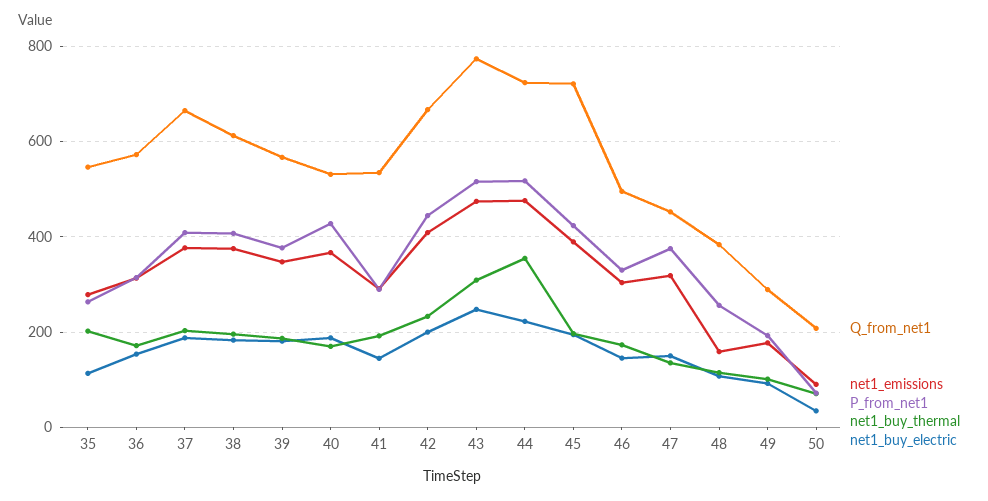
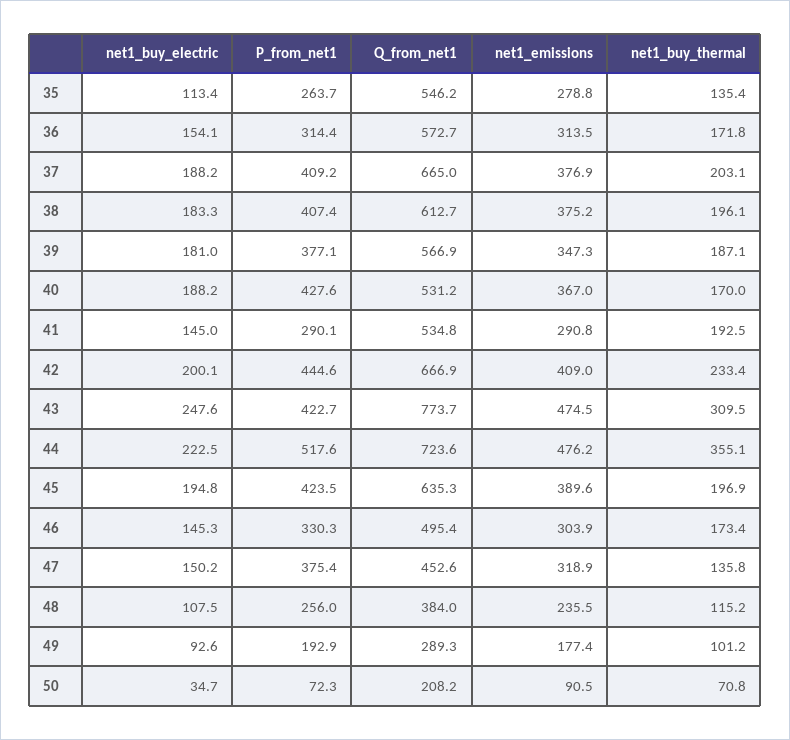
  {
    "Q_from_net1": {
      "35": 546.2,
      "36": 572.7,
      "37": 665,
      "38": 612.7,
      "39": 566.9,
      "40": 531.2,
      "41": 534.8,
      "42": 666.9,
      "43": 773.7,
      "44": 723.6,
-     "45": 720,
+     "45": 635.3,
      "46": 495.4,
      "47": 452.6,
      "48": 384,
      "49": 289.3,
      "50": 208.2
    },
    "net1_emissions": {
      "35": 278.8,
      "36": 313.5,
      "37": 376.9,
      "38": 375.2,
      "39": 347.3,
      "40": 367,
      "41": 290.8,
      "42": 409,
      "43": 474.5,
      "44": 476.2,
      "45": 389.6,
      "46": 303.9,
      "47": 318.9,
-     "48": 160,
+     "48": 235.5,
      "49": 177.4,
      "50": 90.5
    },
    "P_from_net1": {
      "35": 263.7,
      "36": 314.4,
      "37": 409.2,
      "38": 407.4,
      "39": 377.1,
      "40": 427.6,
      "41": 290.1,
      "42": 444.6,
-     "43": 520,
+     "43": 422.7,
      "44": 517.6,
      "45": 423.5,
      "46": 330.3,
      "47": 375.4,
      "48": 256,
      "49": 192.9,
      "50": 72.3
    },
    "net1_buy_thermal": {
-     "35": 200,
+     "35": 135.4,
      "36": 171.8,
      "37": 203.1,
      "38": 196.1,
      "39": 187.1,
      "40": 170,
      "41": 192.5,
      "42": 233.4,
      "43": 309.5,
      "44": 355.1,
      "45": 196.9,
      "46": 173.4,
      "47": 135.8,
      "48": 115.2,
      "49": 101.2,
      "50": 70.8
    },
    "net1_buy_electric": {
      "35": 113.4,
      "36": 154.1,
      "37": 188.2,
      "38": 183.3,
      "39": 181,
      "40": 188.2,
      "41": 145,
      "42": 200.1,
      "43": 247.6,
      "44": 222.5,
      "45": 194.8,
      "46": 145.3,
      "47": 150.2,
      "48": 107.5,
      "49": 92.6,
      "50": 34.7
    }
  }

